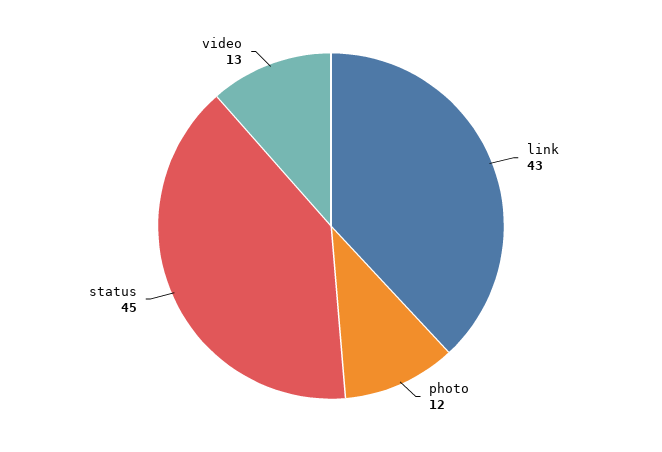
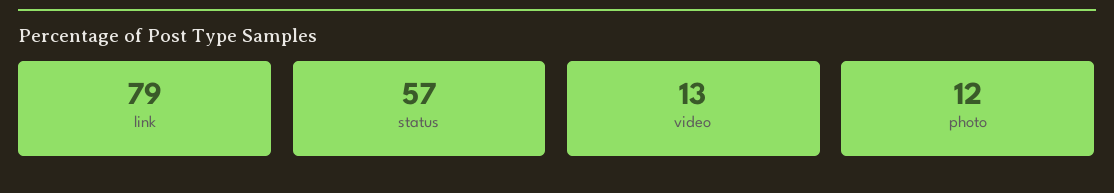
  {
-   "link": 43,
+   "link": 79,
    "photo": 12,
-   "status": 45,
+   "status": 57,
    "video": 13
  }

